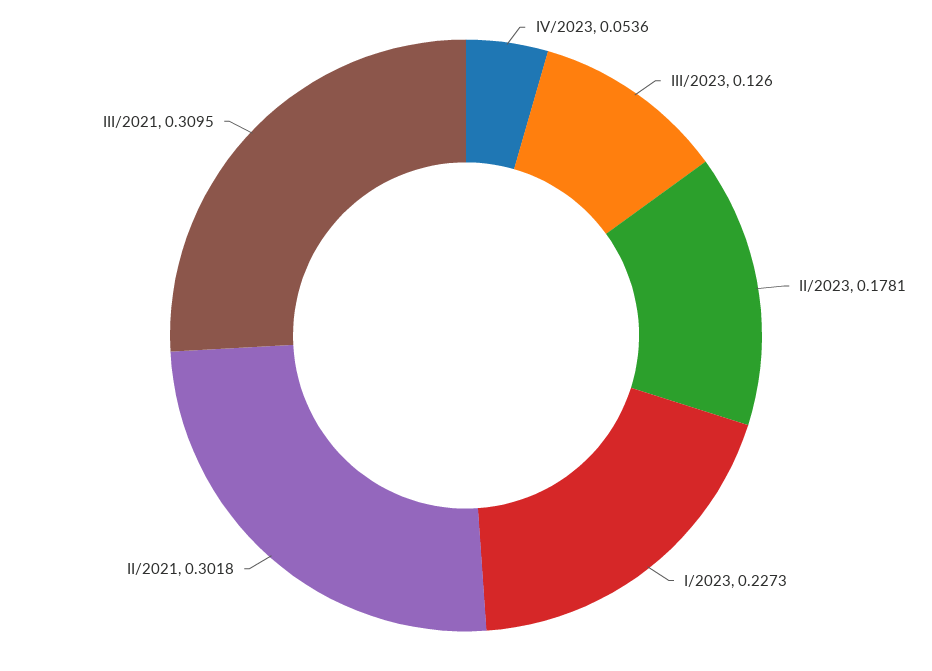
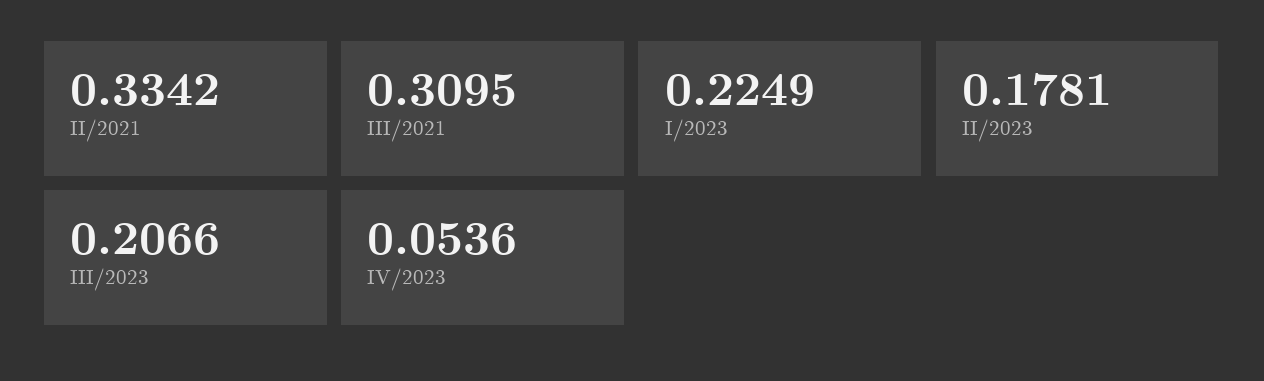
  {
    "IV/2023": 0.0536,
-   "III/2023": 0.126,
+   "III/2023": 0.2066,
    "II/2023": 0.1781,
-   "I/2023": 0.2273,
+   "I/2023": 0.2249,
-   "II/2021": 0.3018,
+   "II/2021": 0.3342,
    "III/2021": 0.3095
  }

